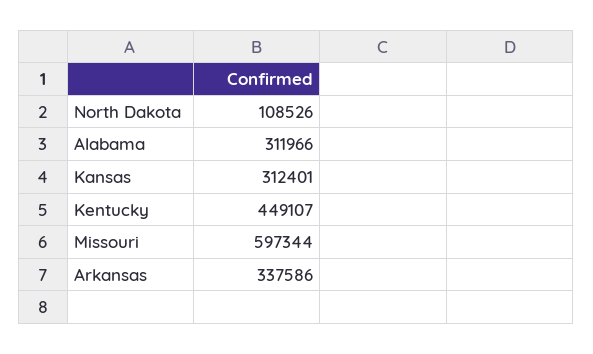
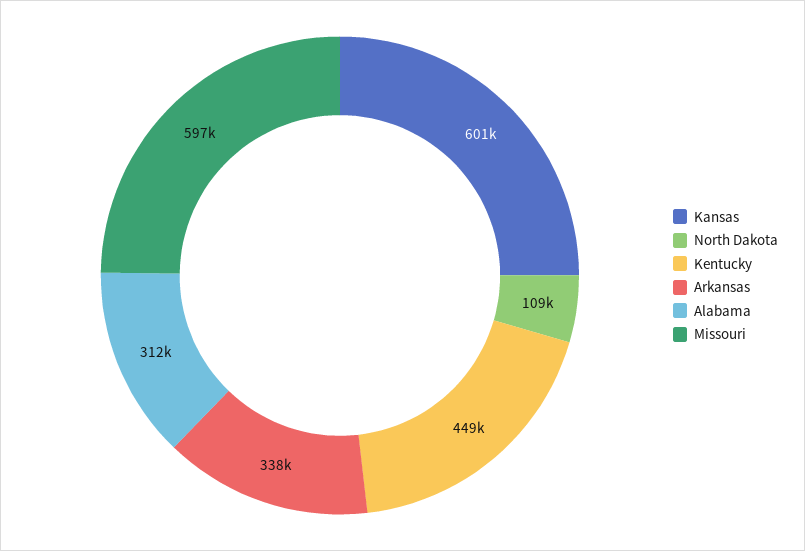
  {
    "North Dakota": 108526,
    "Alabama": 311966,
-   "Kansas": 312401,
+   "Kansas": 601000,
    "Kentucky": 449107,
    "Missouri": 597344,
    "Arkansas": 337586
  }

